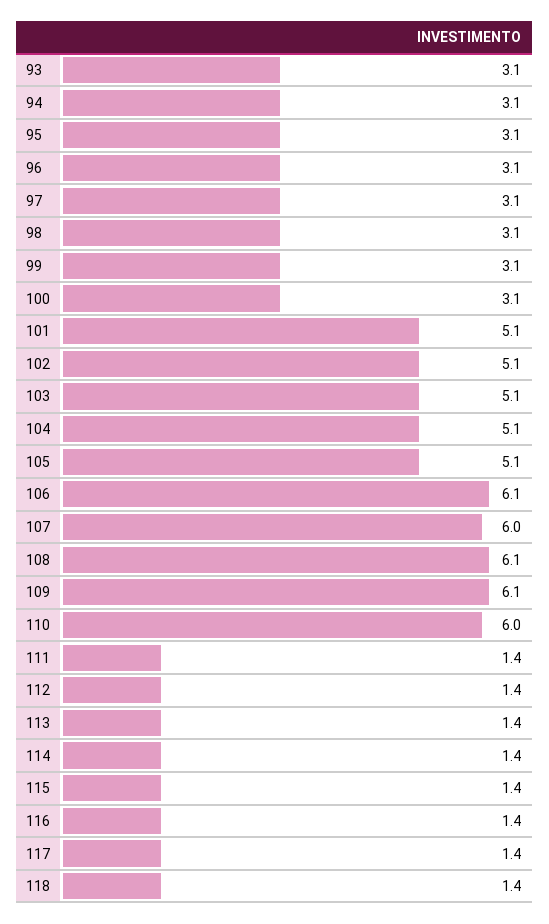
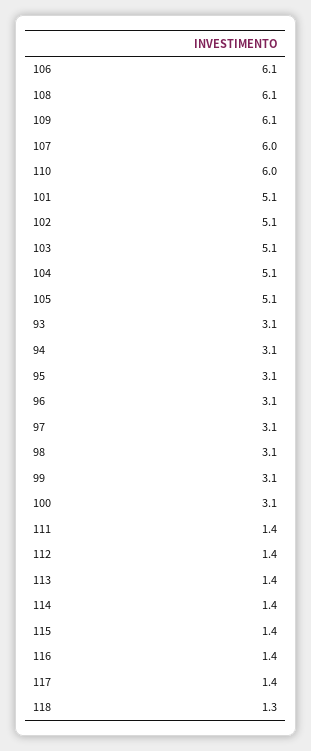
  {
    "93": 3.1,
    "94": 3.1,
    "95": 3.1,
    "96": 3.1,
    "97": 3.1,
    "98": 3.1,
    "99": 3.1,
    "100": 3.1,
    "101": 5.1,
    "102": 5.1,
    "103": 5.1,
    "104": 5.1,
    "105": 5.1,
    "106": 6.1,
    "107": 6,
    "108": 6.1,
    "109": 6.1,
    "110": 6,
    "111": 1.4,
    "112": 1.4,
    "113": 1.4,
    "114": 1.4,
    "115": 1.4,
    "116": 1.4,
    "117": 1.4,
-   "118": 1.4
+   "118": 1.3
  }

